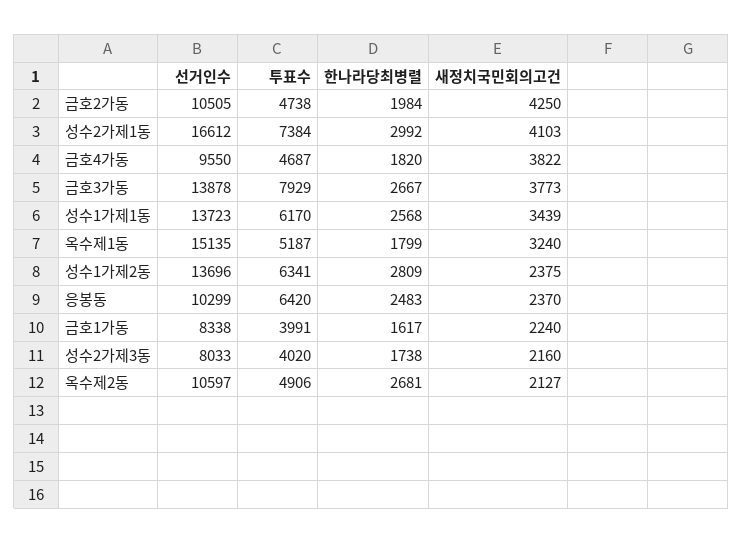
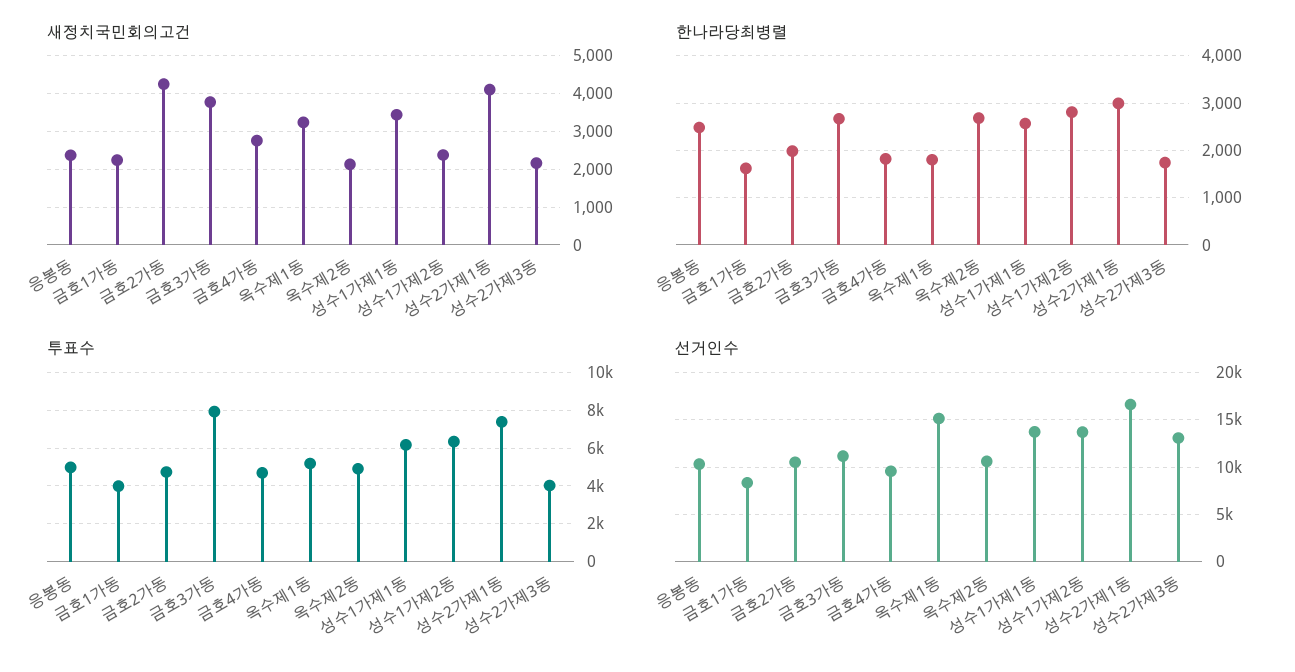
  {
    "선거인수": {
      "금호2가동": 10505,
      "성수2가제1동": 16612,
      "금호4가동": 9550,
-     "금호3가동": 13878,
+     "금호3가동": 11000,
      "성수1가제1동": 13723,
      "옥수제1동": 15135,
      "성수1가제2동": 13696,
      "응봉동": 10299,
      "금호1가동": 8338,
-     "성수2가제3동": 8033,
+     "성수2가제3동": 13000,
      "옥수제2동": 10597
    },
    "투표수": {
      "금호2가동": 4738,
      "성수2가제1동": 7384,
      "금호4가동": 4687,
      "금호3가동": 7929,
      "성수1가제1동": 6170,
      "옥수제1동": 5187,
      "성수1가제2동": 6341,
-     "응봉동": 6420,
+     "응봉동": 5000,
      "금호1가동": 3991,
      "성수2가제3동": 4020,
      "옥수제2동": 4906
    },
    "한나라당최병렬": {
      "금호2가동": 1984,
      "성수2가제1동": 2992,
      "금호4가동": 1820,
      "금호3가동": 2667,
      "성수1가제1동": 2568,
      "옥수제1동": 1799,
      "성수1가제2동": 2809,
      "응봉동": 2483,
      "금호1가동": 1617,
      "성수2가제3동": 1738,
      "옥수제2동": 2681
    },
    "새정치국민회의고건": {
      "금호2가동": 4250,
      "성수2가제1동": 4103,
-     "금호4가동": 3822,
+     "금호4가동": 2800,
      "금호3가동": 3773,
      "성수1가제1동": 3439,
      "옥수제1동": 3240,
      "성수1가제2동": 2375,
      "응봉동": 2370,
      "금호1가동": 2240,
      "성수2가제3동": 2160,
      "옥수제2동": 2127
    }
  }

